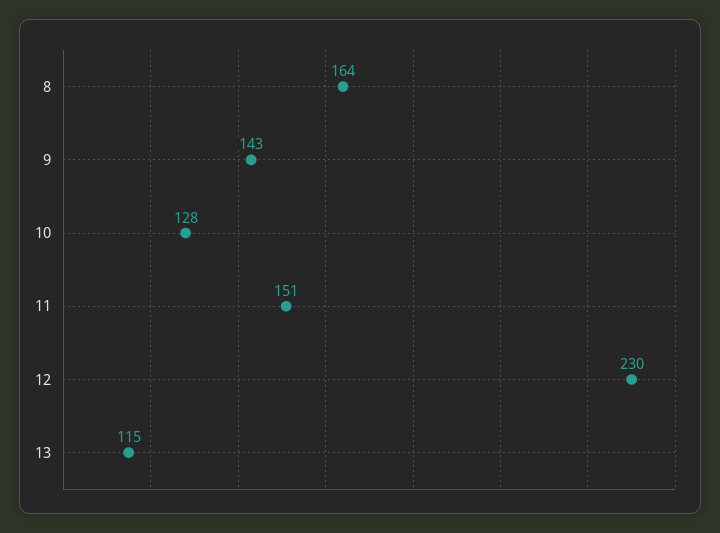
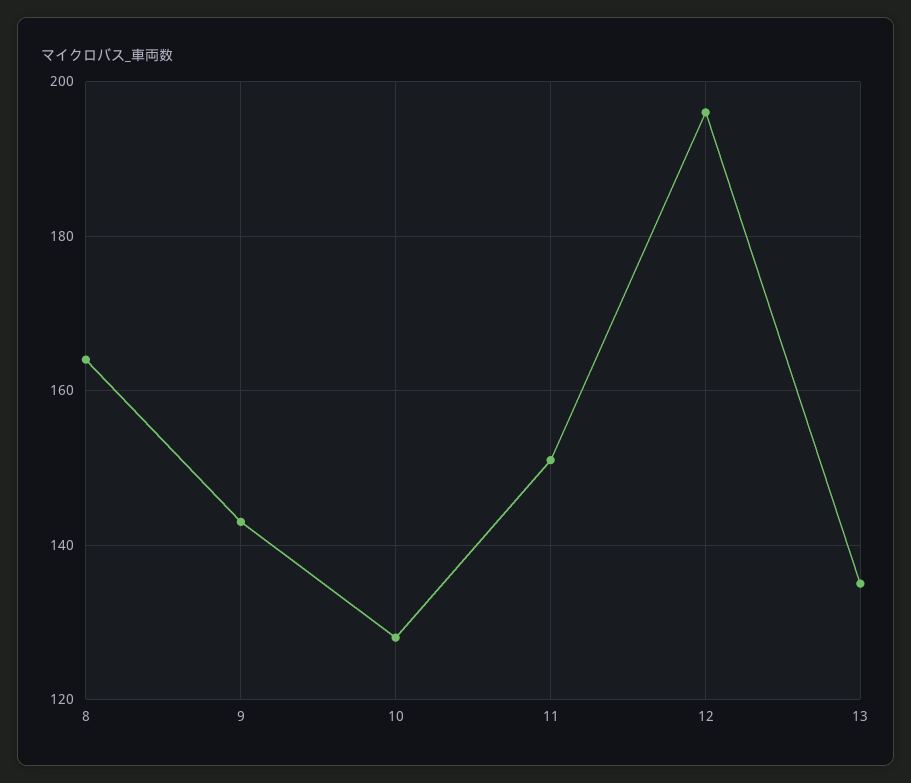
  {
    "8": 164,
    "9": 143,
    "10": 128,
    "11": 151,
-   "12": 230,
+   "12": 195,
-   "13": 115
+   "13": 135
  }

